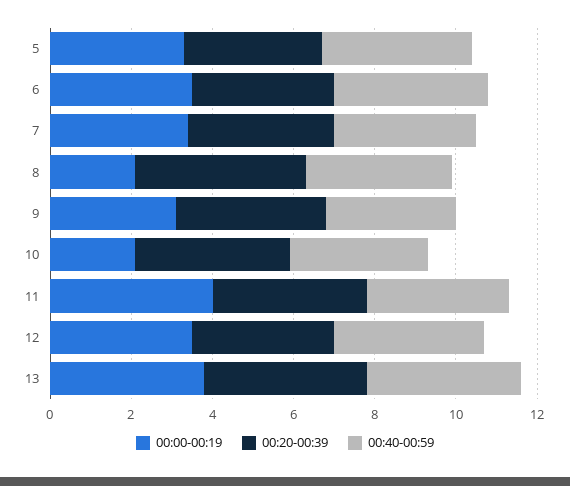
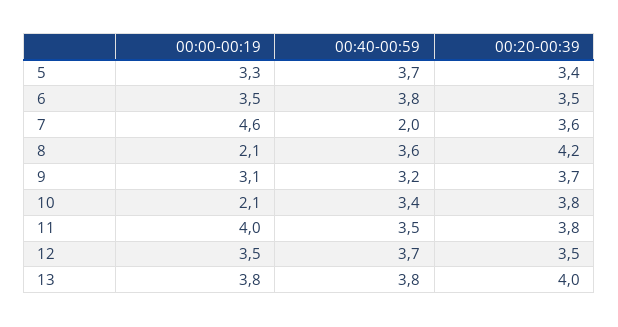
  {
    "00:00-00:19": {
      "5": 3.3,
      "6": 3.5,
-     "7": 3.5,
+     "7": 4.6,
      "8": 2.1,
      "9": 3.1,
      "10": 2.1,
      "11": 4,
      "12": 3.5,
      "13": 3.8
    },
    "00:20-00:39": {
      "5": 3.4,
      "6": 3.5,
      "7": 3.6,
      "8": 4.2,
      "9": 3.7,
      "10": 3.8,
      "11": 3.8,
      "12": 3.5,
      "13": 4
    },
    "00:40-00:59": {
      "5": 3.7,
      "6": 3.8,
-     "7": 3.5,
+     "7": 2,
      "8": 3.6,
      "9": 3.2,
      "10": 3.4,
      "11": 3.5,
      "12": 3.7,
      "13": 3.8
    }
  }

